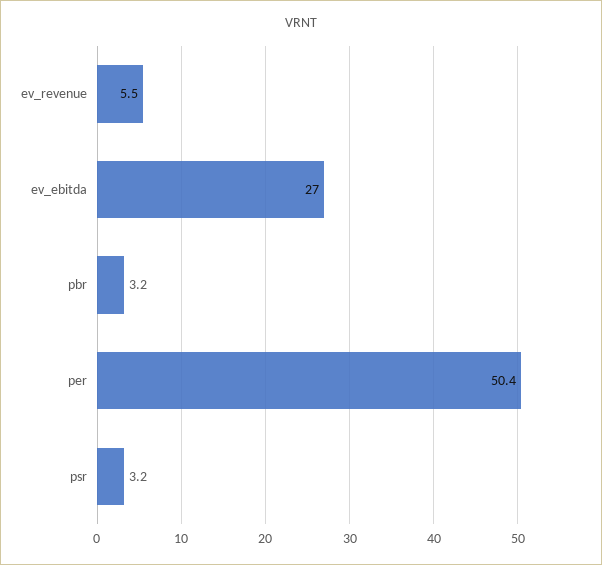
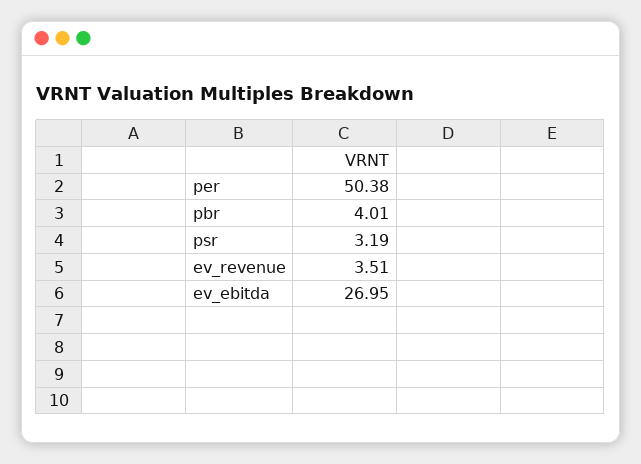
  {
-   "ev_revenue": 5.5,
+   "ev_revenue": 3.51,
    "ev_ebitda": 26.95,
-   "pbr": 3.2,
+   "pbr": 4.01,
    "per": 50.38,
    "psr": 3.19
  }

